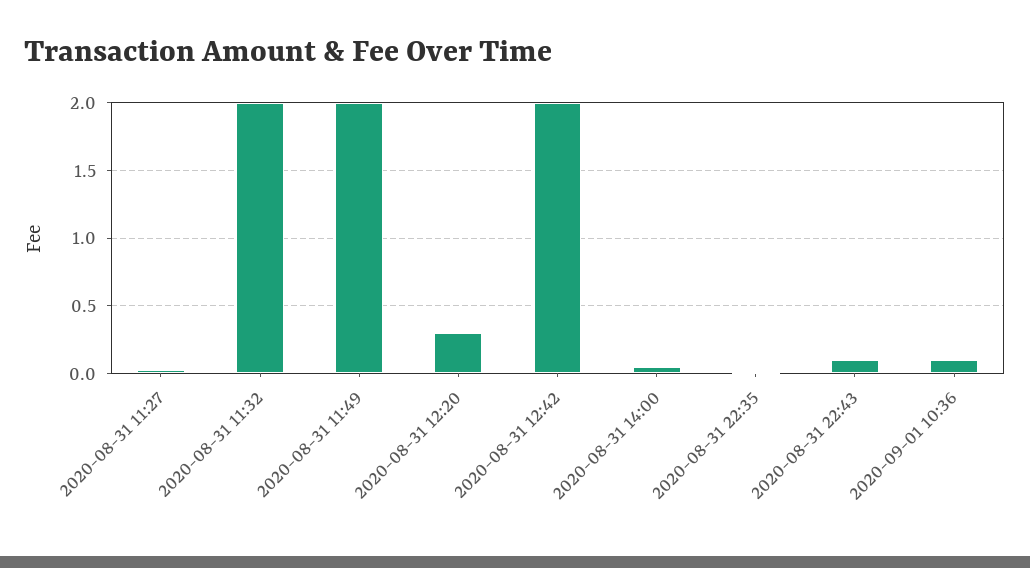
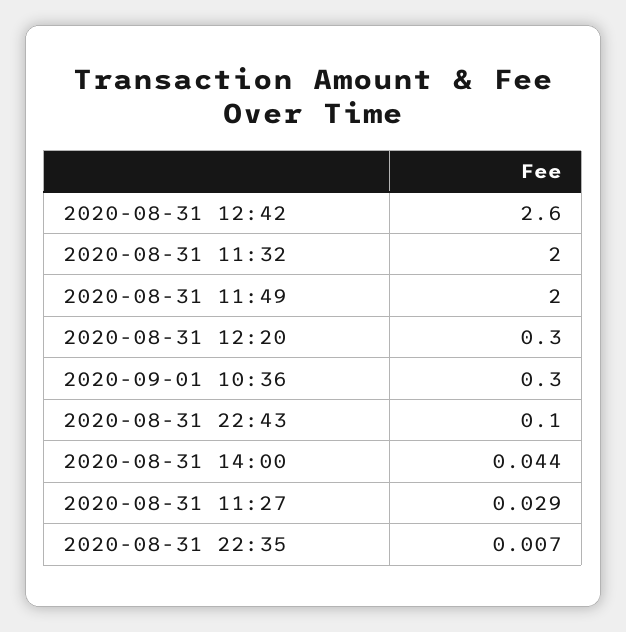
  {
    "2020-08-31 11:27": 0.029,
    "2020-08-31 11:32": 2,
    "2020-08-31 11:49": 2,
    "2020-08-31 12:20": 0.3,
-   "2020-08-31 12:42": 2,
+   "2020-08-31 12:42": 2.6,
    "2020-08-31 14:00": 0.044,
    "2020-08-31 22:35": 0.007,
    "2020-08-31 22:43": 0.1,
-   "2020-09-01 10:36": 0.1
+   "2020-09-01 10:36": 0.3
  }

